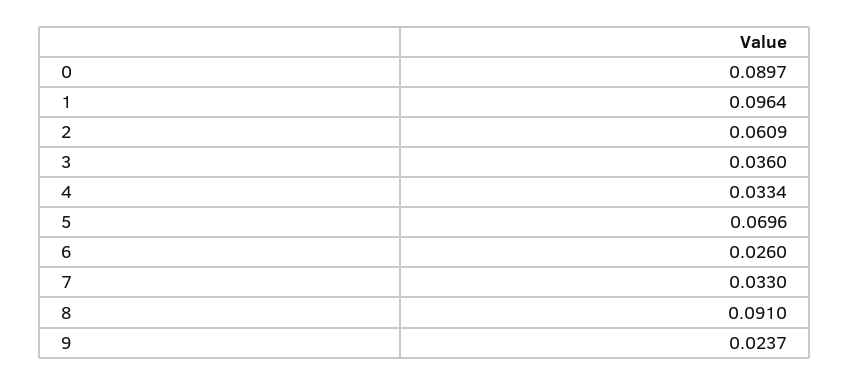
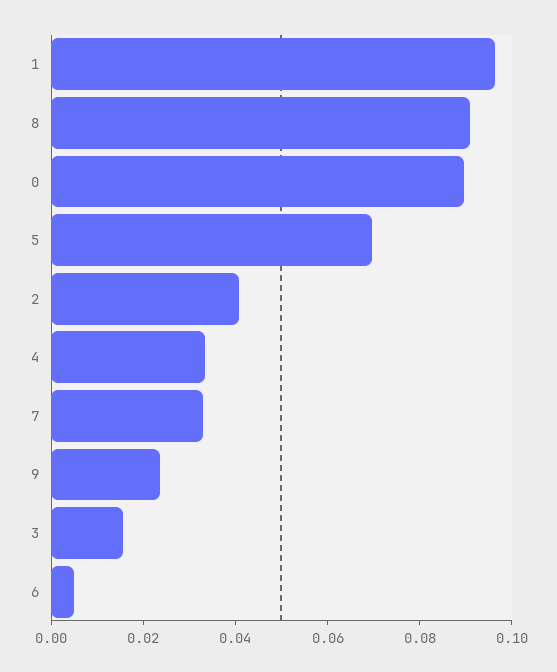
  {
    "0": 0.0897,
    "1": 0.0964,
-   "2": 0.0609,
+   "2": 0.04,
-   "3": 0.036,
+   "3": 0.015,
    "4": 0.0334,
    "5": 0.0696,
-   "6": 0.026,
+   "6": 0.005,
    "7": 0.033,
    "8": 0.091,
    "9": 0.0237
  }

